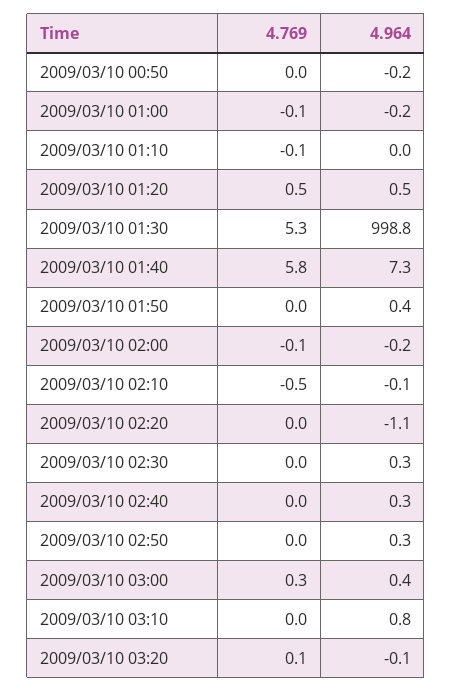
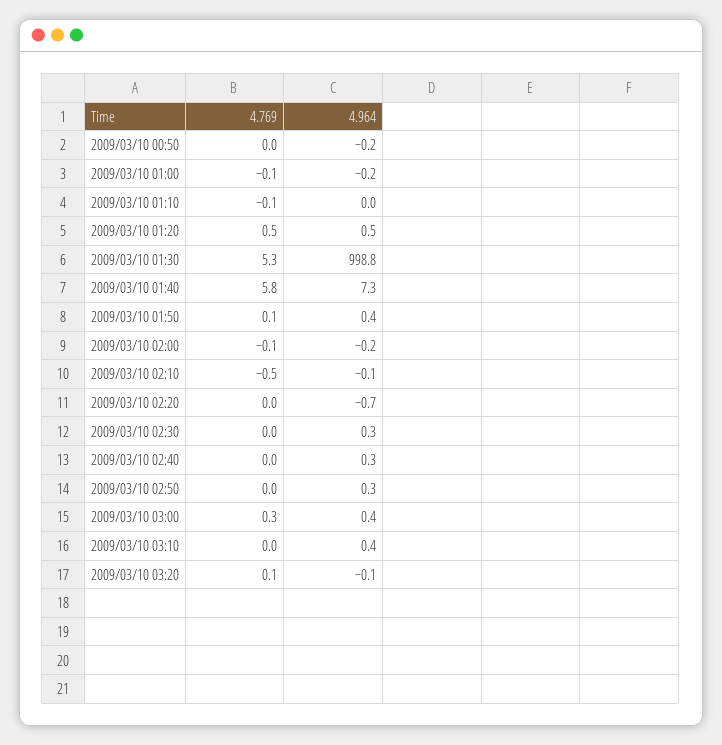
  {
    "4.769": {
      "2009/03/10 00:50": 0,
      "2009/03/10 01:00": -0.1,
      "2009/03/10 01:10": -0.1,
      "2009/03/10 01:20": 0.5,
      "2009/03/10 01:30": 5.3,
      "2009/03/10 01:40": 5.8,
-     "2009/03/10 01:50": 0,
+     "2009/03/10 01:50": 0.1,
      "2009/03/10 02:00": -0.1,
      "2009/03/10 02:10": -0.5,
      "2009/03/10 02:20": 0,
      "2009/03/10 02:30": 0,
      "2009/03/10 02:40": 0,
      "2009/03/10 02:50": 0,
      "2009/03/10 03:00": 0.3,
      "2009/03/10 03:10": 0,
      "2009/03/10 03:20": 0.1
    },
    "4.964": {
      "2009/03/10 00:50": -0.2,
      "2009/03/10 01:00": -0.2,
      "2009/03/10 01:10": 0,
      "2009/03/10 01:20": 0.5,
      "2009/03/10 01:30": 998.8,
      "2009/03/10 01:40": 7.3,
      "2009/03/10 01:50": 0.4,
      "2009/03/10 02:00": -0.2,
      "2009/03/10 02:10": -0.1,
-     "2009/03/10 02:20": -1.1,
+     "2009/03/10 02:20": -0.7,
      "2009/03/10 02:30": 0.3,
      "2009/03/10 02:40": 0.3,
      "2009/03/10 02:50": 0.3,
      "2009/03/10 03:00": 0.4,
-     "2009/03/10 03:10": 0.8,
+     "2009/03/10 03:10": 0.4,
      "2009/03/10 03:20": -0.1
    }
  }

